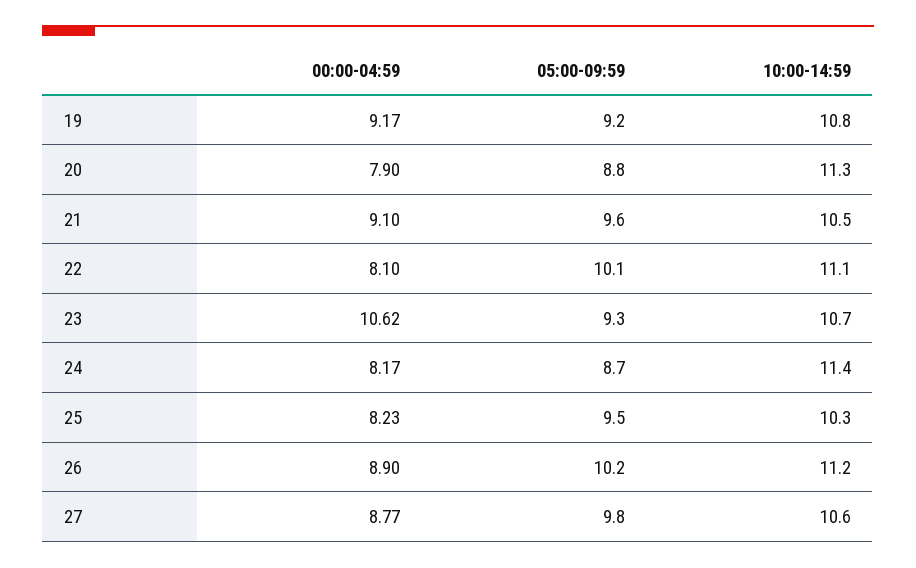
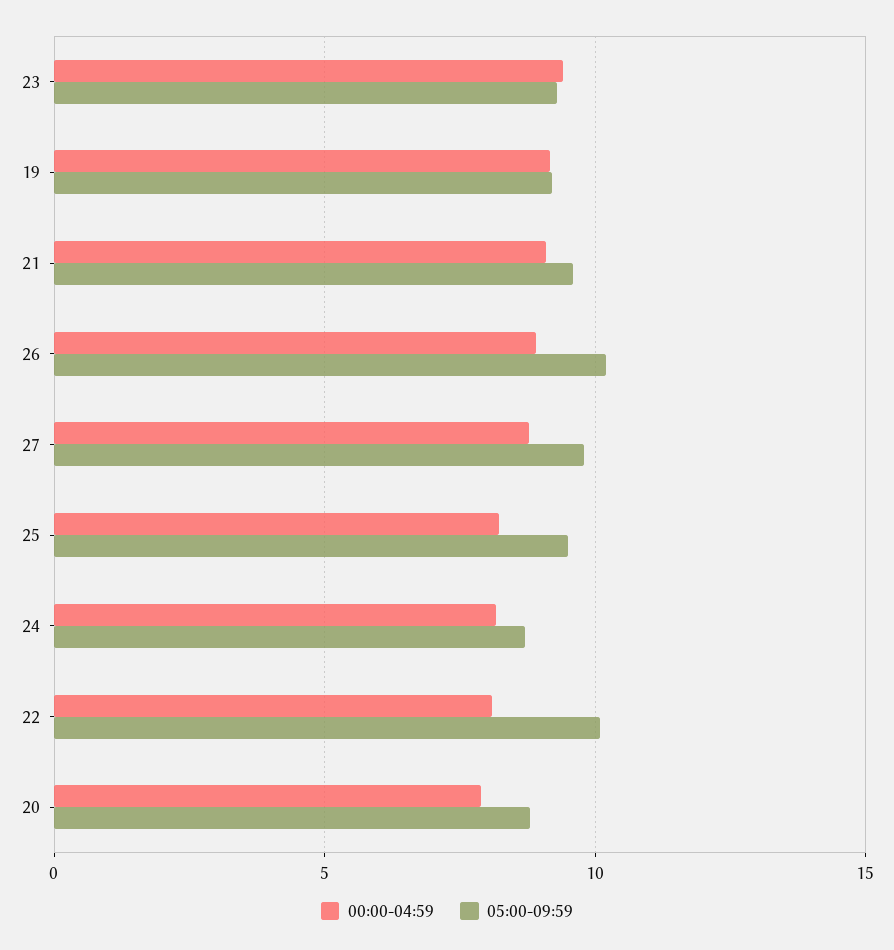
  {
    "00:00-04:59": {
      "19": 9.17,
      "20": 7.9,
      "21": 9.1,
      "22": 8.1,
-     "23": 10.62,
+     "23": 9.5,
      "24": 8.17,
      "25": 8.23,
      "26": 8.9,
      "27": 8.77
    },
    "05:00-09:59": {
      "19": 9.2,
      "20": 8.8,
      "21": 9.6,
      "22": 10.1,
      "23": 9.3,
      "24": 8.7,
      "25": 9.5,
      "26": 10.2,
      "27": 9.8
-   },
+   }
-   "10:00-14:59": {
-     "19": 10.8,
-     "20": 11.3,
-     "21": 10.5,
-     "22": 11.1,
-     "23": 10.7,
-     "24": 11.4,
-     "25": 10.3,
-     "26": 11.2,
-     "27": 10.6
-   }
  }

